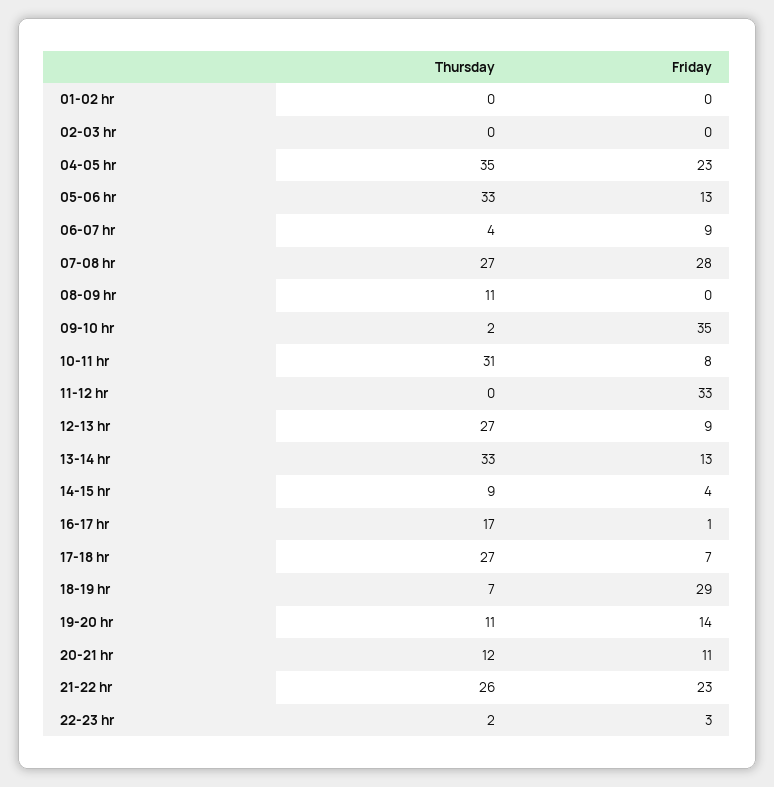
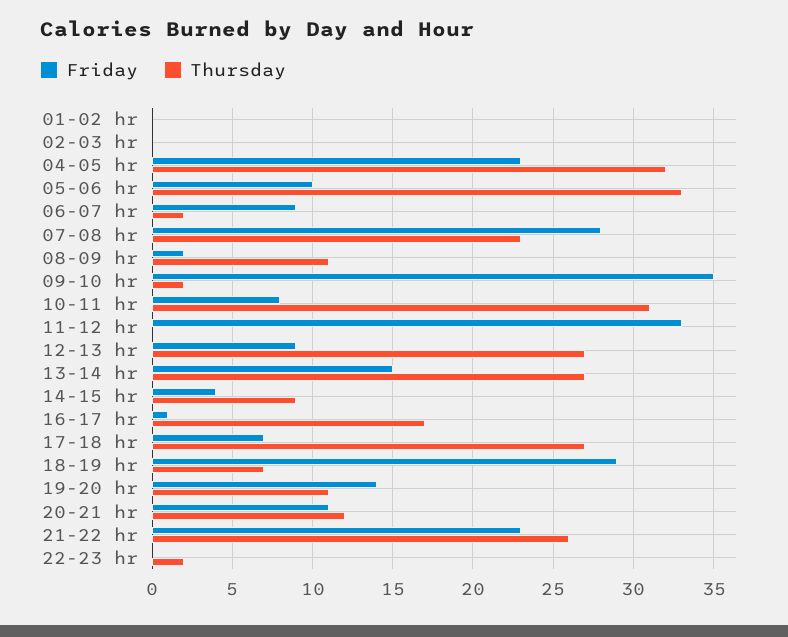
  {
    "Thursday": {
      "01-02 hr": 0,
      "02-03 hr": 0,
-     "04-05 hr": 35,
+     "04-05 hr": 32,
      "05-06 hr": 33,
-     "06-07 hr": 4,
+     "06-07 hr": 2,
-     "07-08 hr": 27,
+     "07-08 hr": 23,
      "08-09 hr": 11,
      "09-10 hr": 2,
      "10-11 hr": 31,
      "11-12 hr": 0,
      "12-13 hr": 27,
-     "13-14 hr": 33,
+     "13-14 hr": 27,
      "14-15 hr": 9,
      "16-17 hr": 17,
      "17-18 hr": 27,
      "18-19 hr": 7,
      "19-20 hr": 11,
      "20-21 hr": 12,
      "21-22 hr": 26,
      "22-23 hr": 2
    },
    "Friday": {
      "01-02 hr": 0,
      "02-03 hr": 0,
      "04-05 hr": 23,
-     "05-06 hr": 13,
+     "05-06 hr": 10,
      "06-07 hr": 9,
      "07-08 hr": 28,
-     "08-09 hr": 0,
+     "08-09 hr": 2,
      "09-10 hr": 35,
      "10-11 hr": 8,
      "11-12 hr": 33,
      "12-13 hr": 9,
-     "13-14 hr": 13,
+     "13-14 hr": 15,
      "14-15 hr": 4,
      "16-17 hr": 1,
      "17-18 hr": 7,
      "18-19 hr": 29,
      "19-20 hr": 14,
      "20-21 hr": 11,
      "21-22 hr": 23,
-     "22-23 hr": 3
+     "22-23 hr": 0
    }
  }

